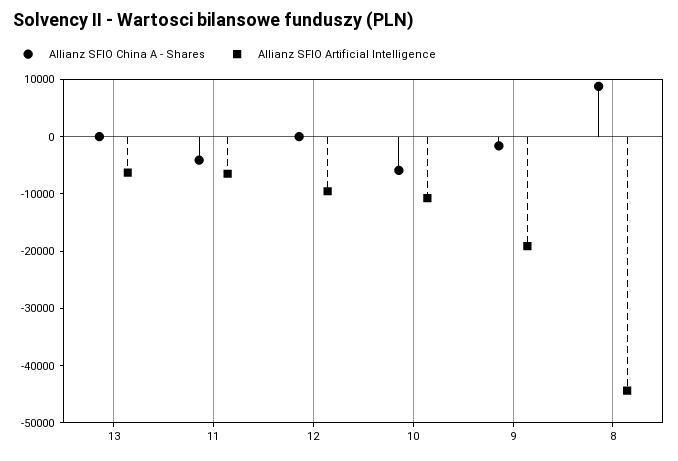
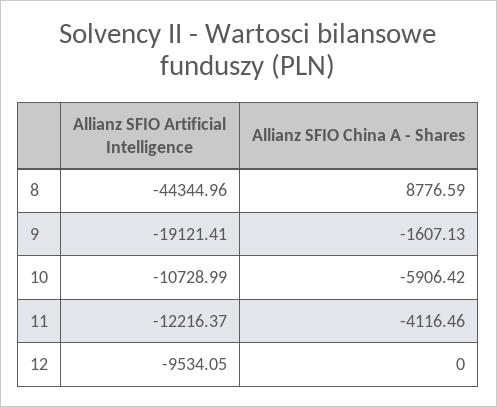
  {
    "Allianz SFIO China A - Shares": {
-     "13": 0,
      "11": -4116.46,
      "12": 0,
      "10": -5906.42,
      "9": -1607.13,
      "8": 8776.59
    },
    "Allianz SFIO Artificial Intelligence": {
-     "13": -6000,
-     "11": -6000,
+     "11": -12216.37,
      "12": -9534.05,
      "10": -10728.99,
      "9": -19121.41,
      "8": -44344.96
    }
  }

